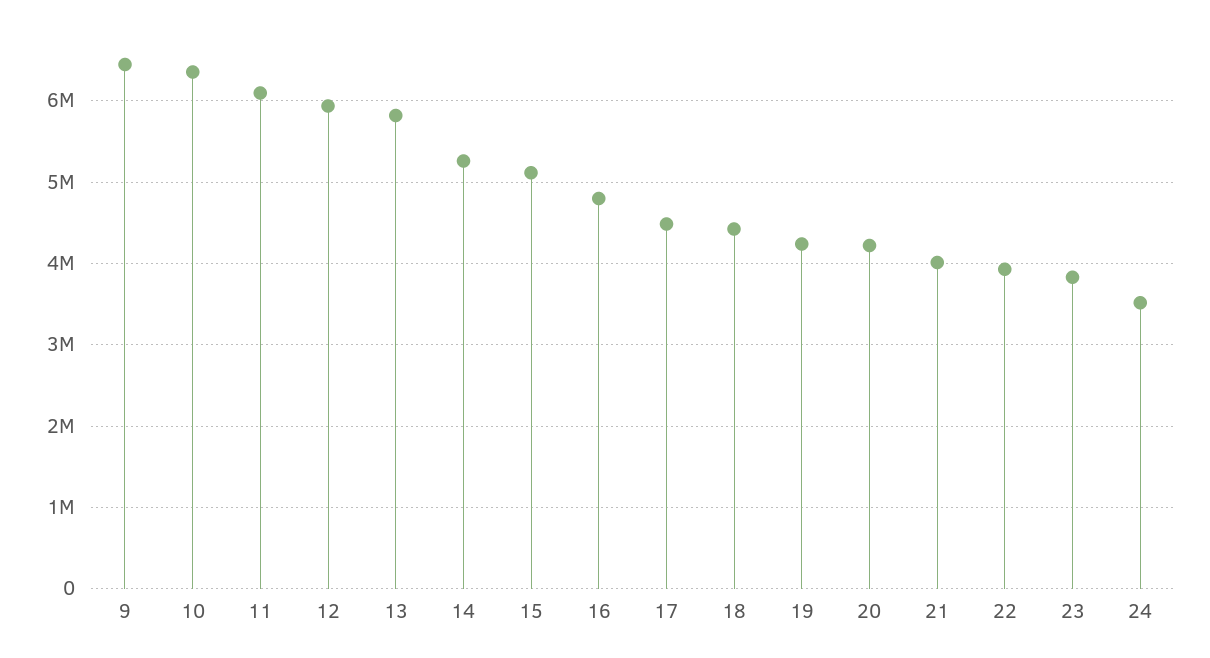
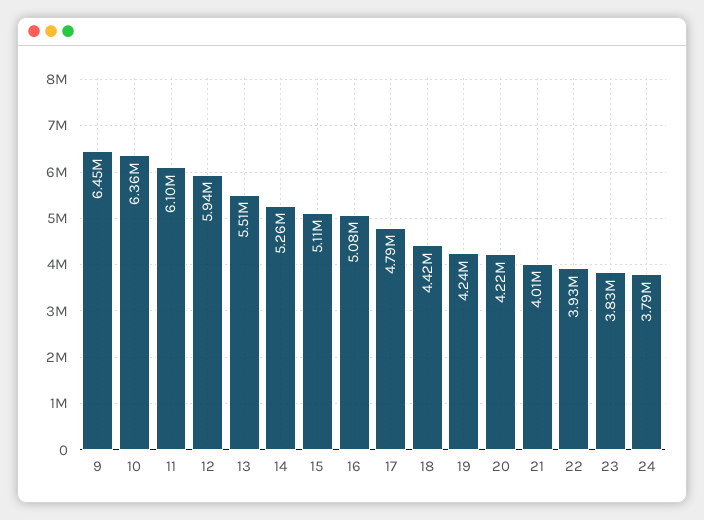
  {
    "9": 6450000,
    "10": 6360000,
    "11": 6100000,
    "12": 5940000,
-   "13": 5800000,
+   "13": 5510000,
    "14": 5260000,
    "15": 5110000,
-   "16": 4800000,
+   "16": 5080000,
-   "17": 4500000,
+   "17": 4790000,
    "18": 4420000,
    "19": 4240000,
    "20": 4220000,
    "21": 4010000,
    "22": 3930000,
    "23": 3830000,
-   "24": 3500000
+   "24": 3790000
  }

